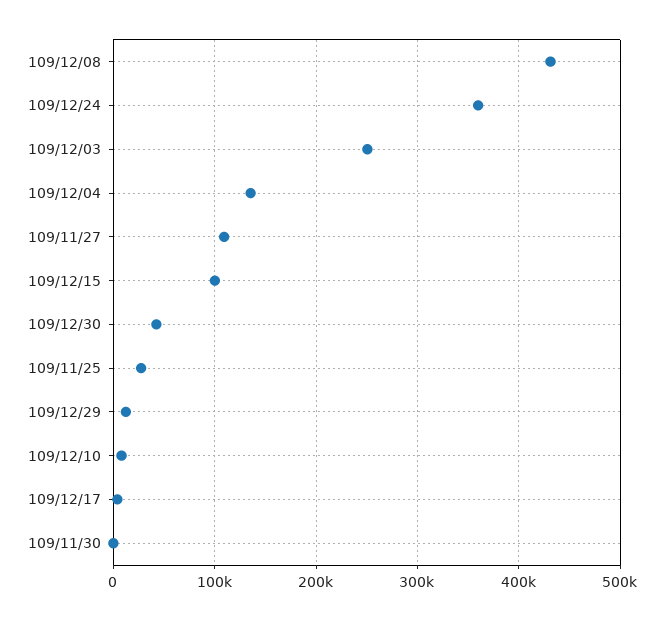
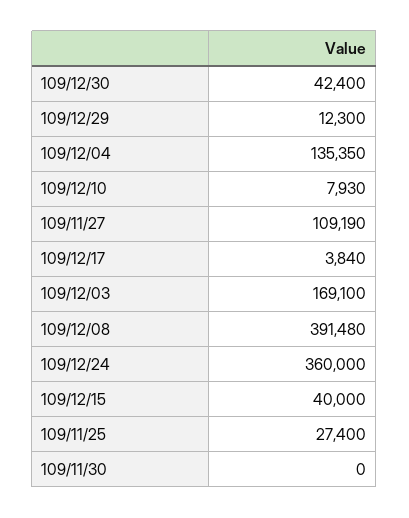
  {
-   "109/12/08": 430000,
+   "109/12/08": 391480,
    "109/12/24": 360000,
-   "109/12/03": 250000,
+   "109/12/03": 169100,
    "109/12/04": 135350,
    "109/11/27": 109190,
-   "109/12/15": 100000,
+   "109/12/15": 40000,
    "109/12/30": 42400,
    "109/11/25": 27400,
    "109/12/29": 12300,
    "109/12/10": 7930,
    "109/12/17": 3840,
    "109/11/30": 0
  }

